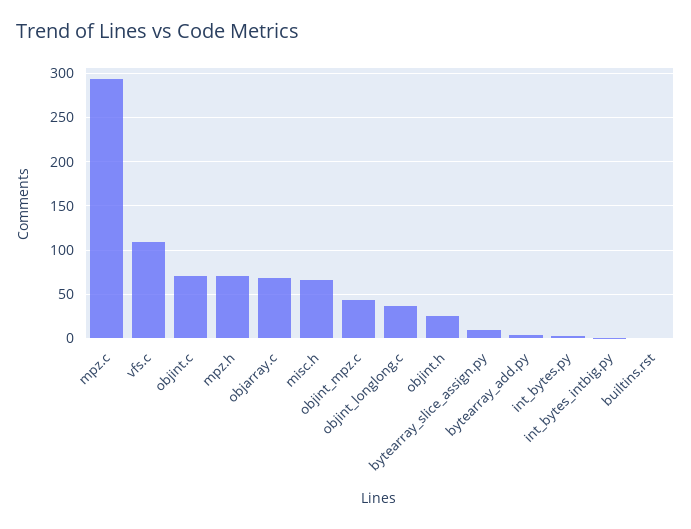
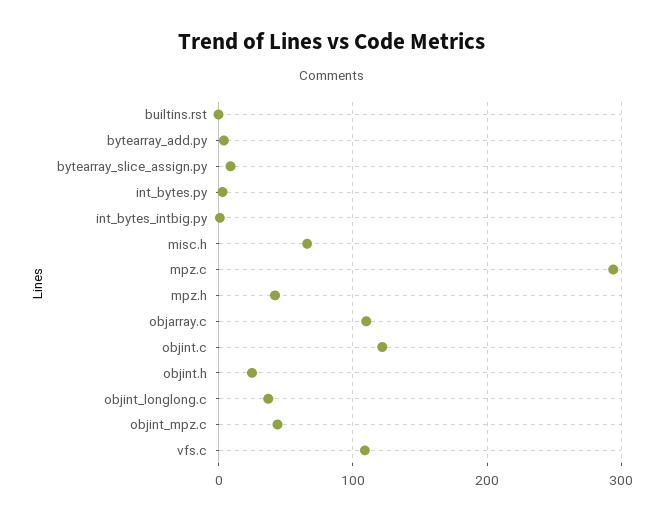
  {
    "mpz.c": 290,
    "vfs.c": 110,
-   "objint.c": 70,
+   "objint.c": 120,
-   "mpz.h": 70,
+   "mpz.h": 40,
-   "objarray.c": 70,
+   "objarray.c": 110,
    "misc.h": 70,
    "objint_mpz.c": 40,
    "objint_longlong.c": 40,
    "objint.h": 30,
    "bytearray_slice_assign.py": 10,
    "bytearray_add.py": 0,
    "int_bytes.py": 0,
    "int_bytes_intbig.py": 0,
    "builtins.rst": 0
  }

